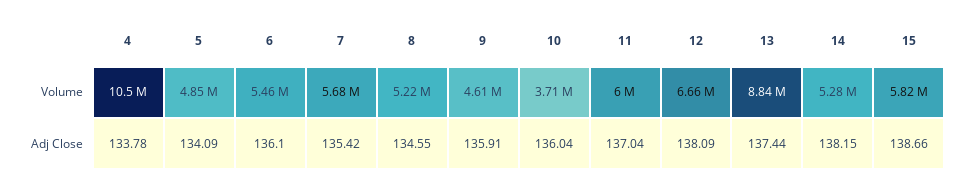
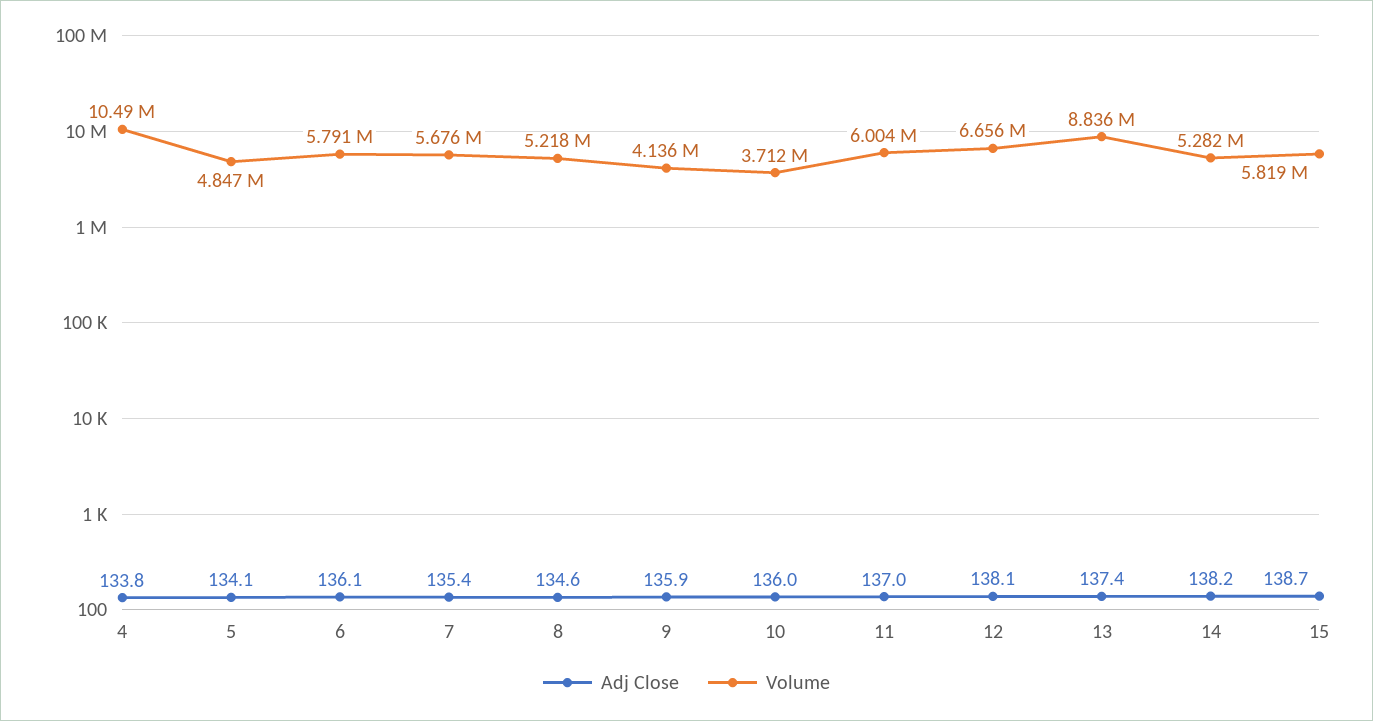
  {
    "Volume": {
      "4": 10490000,
      "5": 4847000,
-     "6": 5460000,
+     "6": 5791000,
      "7": 5676000,
      "8": 5218000,
-     "9": 4610000,
+     "9": 4136000,
      "10": 3712000,
      "11": 6004000,
      "12": 6656000,
      "13": 8836000,
      "14": 5282000,
      "15": 5819000
    },
    "Adj Close": {
      "4": 133.78,
      "5": 134.09,
      "6": 136.1,
      "7": 135.42,
      "8": 134.55,
      "9": 135.91,
      "10": 136.04,
      "11": 137.04,
      "12": 138.09,
      "13": 137.44,
      "14": 138.15,
      "15": 138.66
    }
  }

